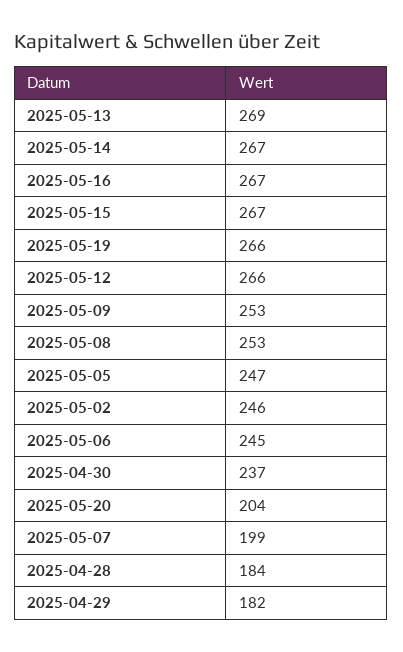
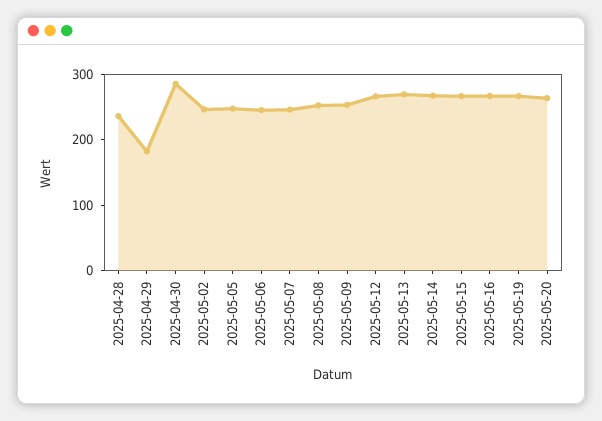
  {
    "2025-05-13": 269,
    "2025-05-14": 267,
    "2025-05-16": 267,
    "2025-05-15": 267,
    "2025-05-19": 266,
    "2025-05-12": 266,
    "2025-05-09": 253,
    "2025-05-08": 253,
    "2025-05-05": 247,
    "2025-05-02": 246,
    "2025-05-06": 245,
-   "2025-04-30": 237,
+   "2025-04-30": 280,
-   "2025-05-20": 204,
+   "2025-05-20": 260,
-   "2025-05-07": 199,
+   "2025-05-07": 240,
-   "2025-04-28": 184,
+   "2025-04-28": 240,
    "2025-04-29": 182
  }

